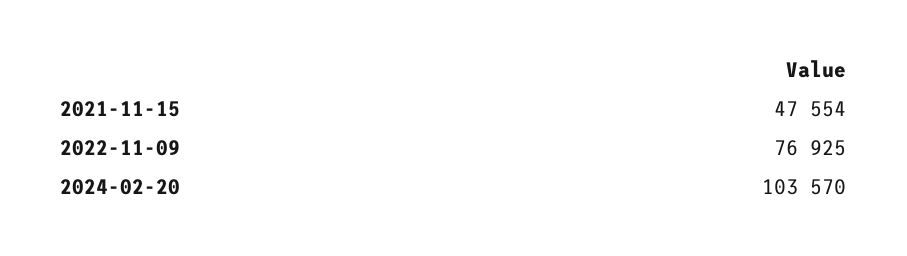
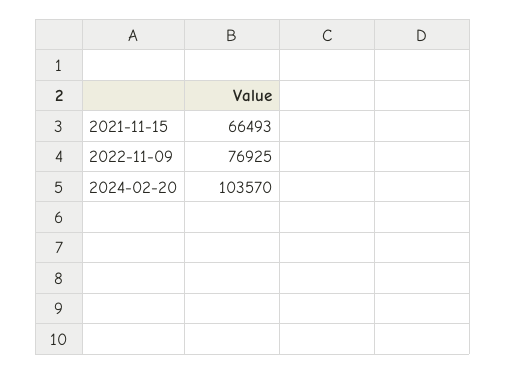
  {
-   "2021-11-15": 47554,
+   "2021-11-15": 66493,
    "2022-11-09": 76925,
    "2024-02-20": 103570
  }

